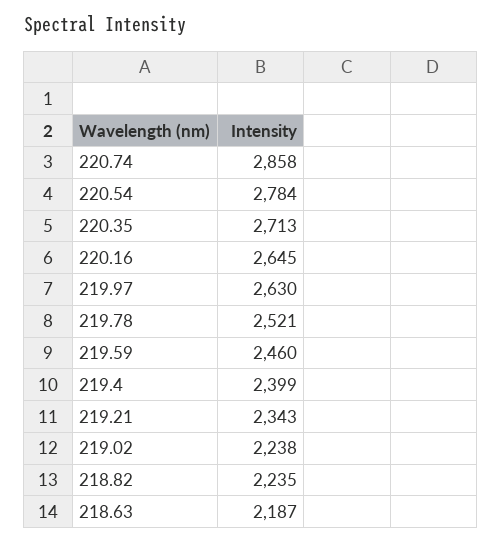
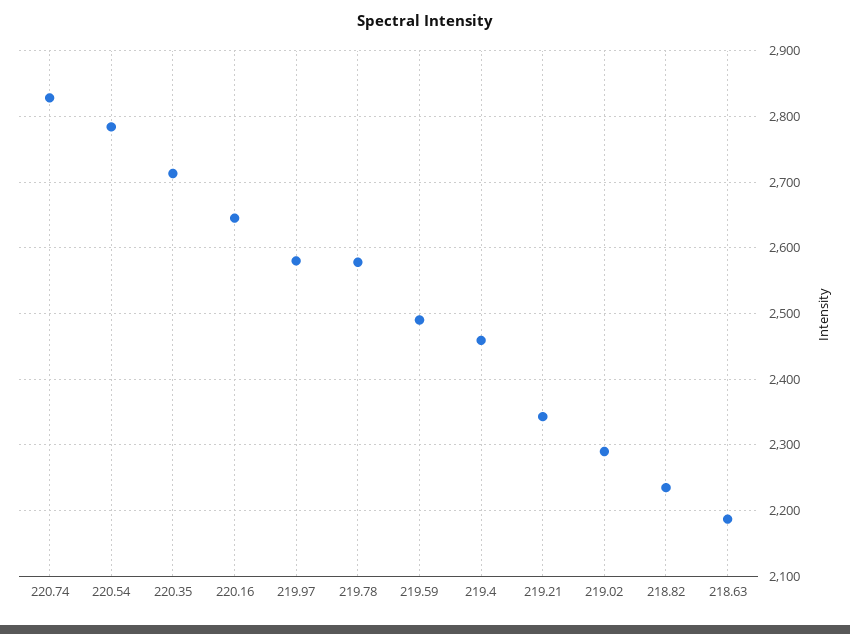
  {
-   "220.74": 2858,
+   "220.74": 2830,
    "220.54": 2784,
    "220.35": 2713,
    "220.16": 2645,
-   "219.97": 2630,
+   "219.97": 2580,
-   "219.78": 2521,
+   "219.78": 2580,
-   "219.59": 2460,
+   "219.59": 2490,
-   "219.4": 2399,
+   "219.4": 2460,
    "219.21": 2343,
-   "219.02": 2238,
+   "219.02": 2290,
    "218.82": 2235,
    "218.63": 2187
  }

